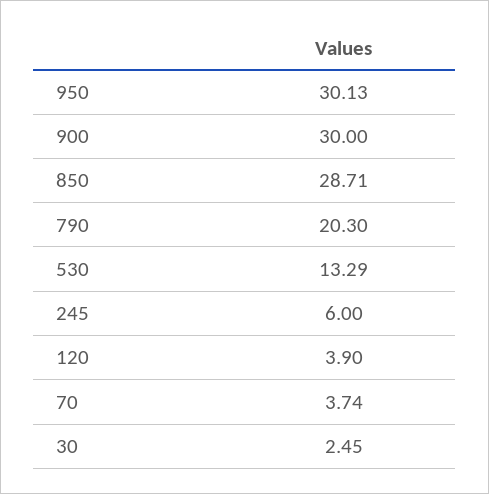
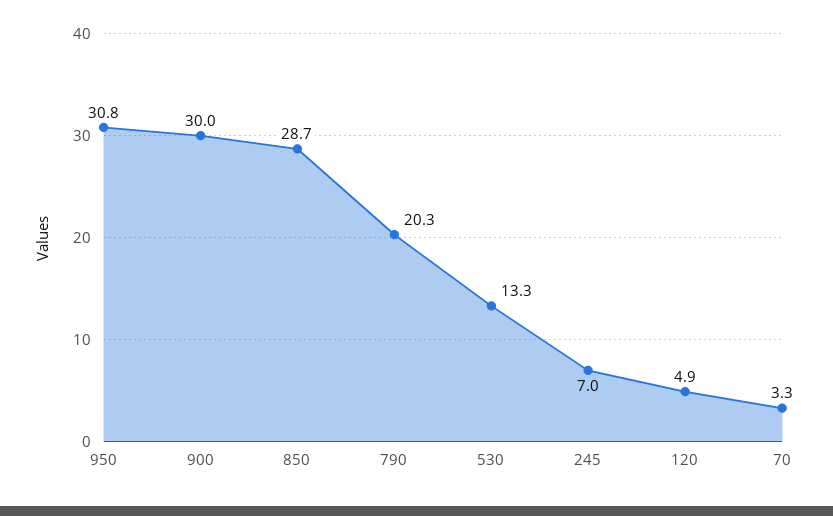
  {
-   "950": 30.13,
+   "950": 30.8,
    "900": 30,
    "850": 28.71,
    "790": 20.3,
    "530": 13.29,
-   "245": 6,
+   "245": 7,
-   "120": 3.9,
+   "120": 4.9,
-   "70": 3.74,
+   "70": 3.3
-   "30": 2.45
  }

